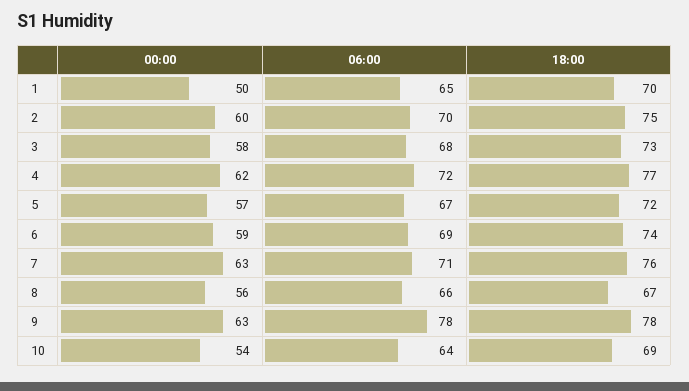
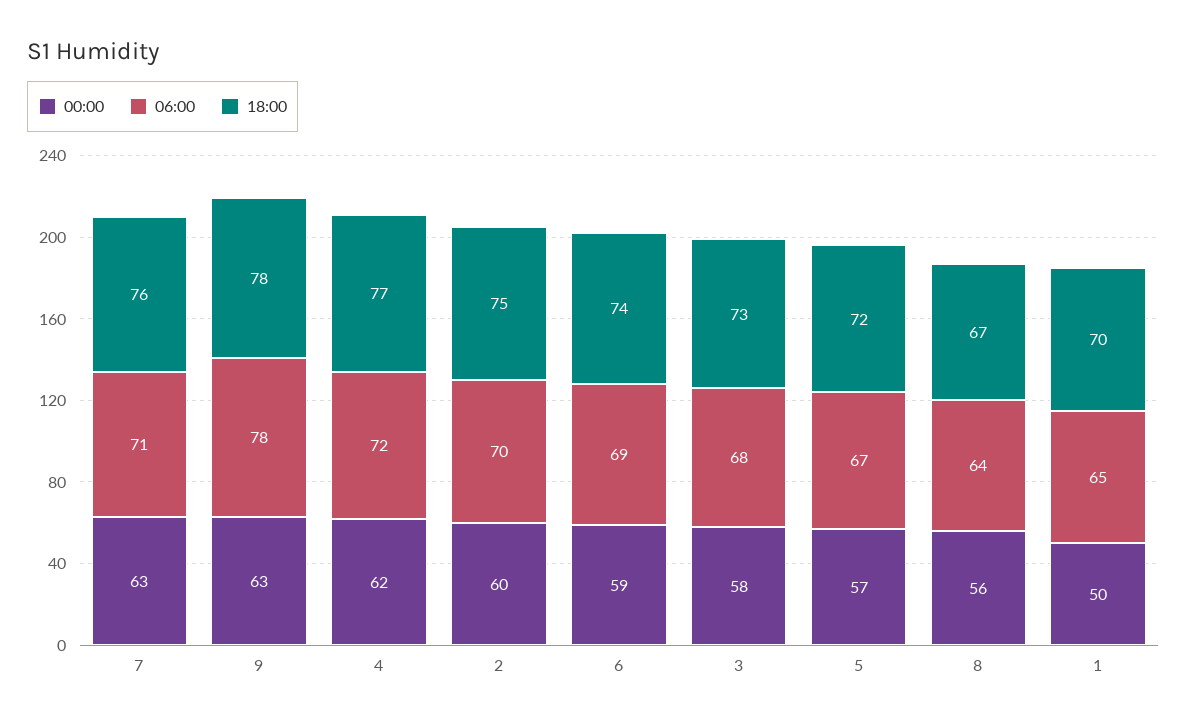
  {
    "00:00": {
      "1": 50,
      "2": 60,
      "3": 58,
      "4": 62,
      "5": 57,
      "6": 59,
      "7": 63,
      "8": 56,
-     "9": 63,
+     "9": 63
-     "10": 54
    },
    "06:00": {
      "1": 65,
      "2": 70,
      "3": 68,
      "4": 72,
      "5": 67,
      "6": 69,
      "7": 71,
-     "8": 66,
+     "8": 64,
-     "9": 78,
+     "9": 78
-     "10": 64
    },
    "18:00": {
      "1": 70,
      "2": 75,
      "3": 73,
      "4": 77,
      "5": 72,
      "6": 74,
      "7": 76,
      "8": 67,
-     "9": 78,
+     "9": 78
-     "10": 69
    }
  }

